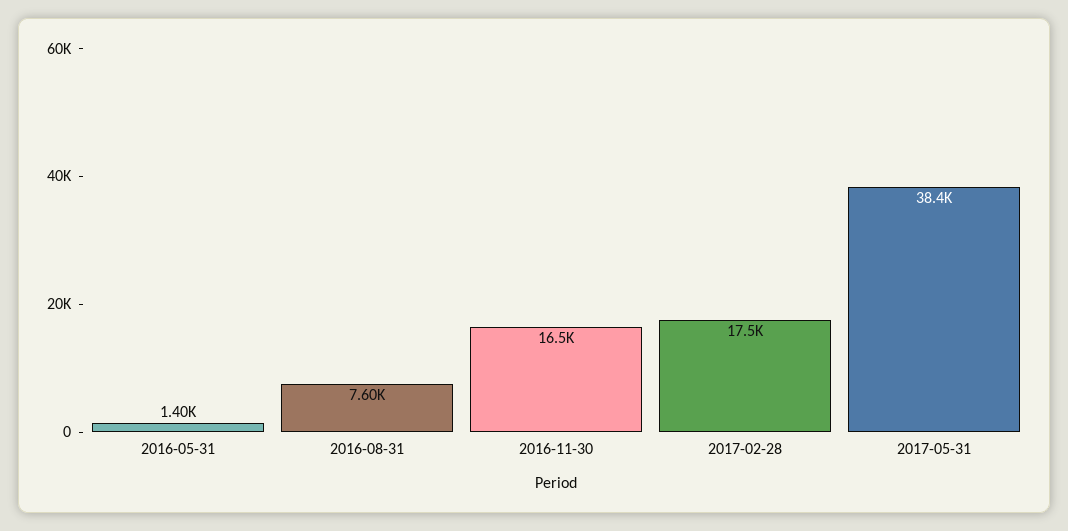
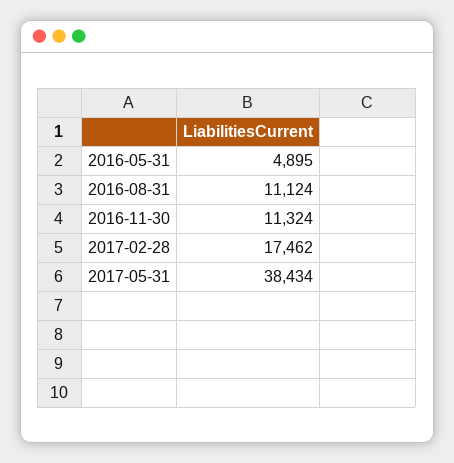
  {
-   "2016-05-31": 1400,
+   "2016-05-31": 4895,
-   "2016-08-31": 7600,
+   "2016-08-31": 11124,
-   "2016-11-30": 16500,
+   "2016-11-30": 11324,
    "2017-02-28": 17462,
    "2017-05-31": 38434
  }

